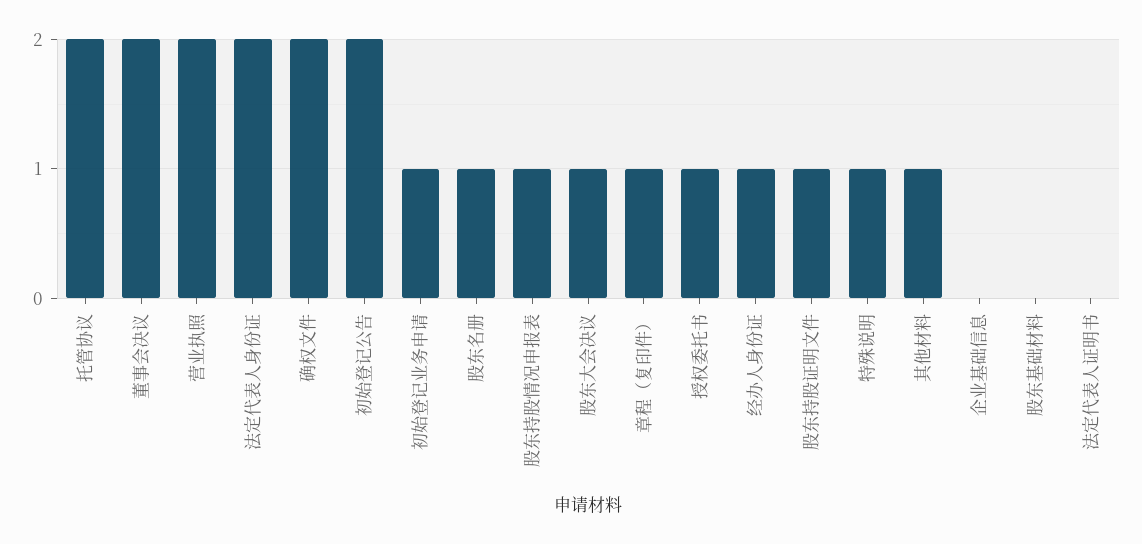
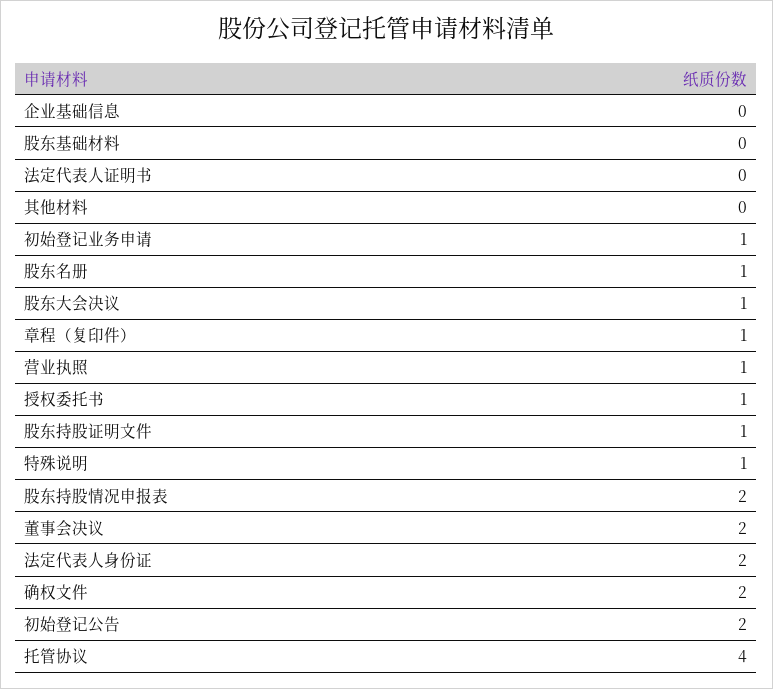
  {
-   "托管协议": 2,
+   "托管协议": 4,
    "董事会决议": 2,
-   "营业执照": 2,
+   "营业执照": 1,
    "法定代表人身份证": 2,
    "确权文件": 2,
    "初始登记公告": 2,
    "初始登记业务申请": 1,
    "股东名册": 1,
-   "股东持股情况申报表": 1,
+   "股东持股情况申报表": 2,
    "股东大会决议": 1,
    "章程（复印件）": 1,
    "授权委托书": 1,
-   "经办人身份证": 1,
    "股东持股证明文件": 1,
    "特殊说明": 1,
-   "其他材料": 1,
+   "其他材料": 0,
    "企业基础信息": 0,
    "股东基础材料": 0,
    "法定代表人证明书": 0
  }

